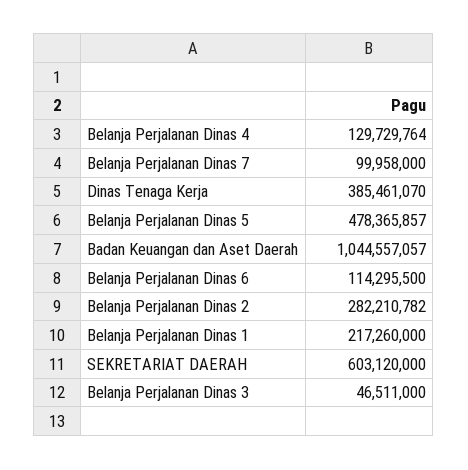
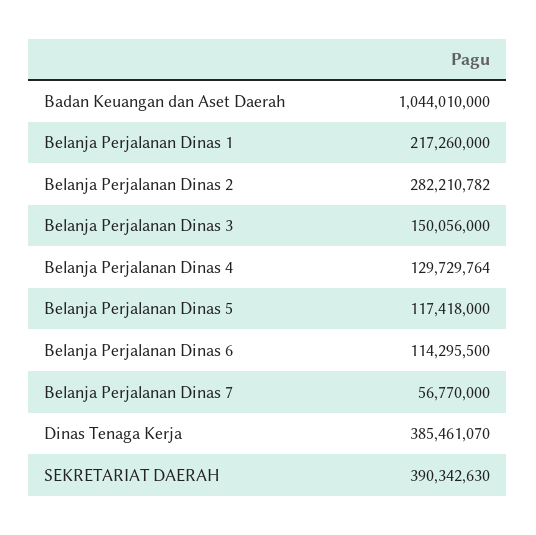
  {
    "Belanja Perjalanan Dinas 4": 129729764,
-   "Belanja Perjalanan Dinas 7": 99958000,
+   "Belanja Perjalanan Dinas 7": 56770000,
    "Dinas Tenaga Kerja": 385461070,
-   "Belanja Perjalanan Dinas 5": 478365857,
+   "Belanja Perjalanan Dinas 5": 117418000,
-   "Badan Keuangan dan Aset Daerah": 1044557057,
+   "Badan Keuangan dan Aset Daerah": 1044010000,
    "Belanja Perjalanan Dinas 6": 114295500,
    "Belanja Perjalanan Dinas 2": 282210782,
    "Belanja Perjalanan Dinas 1": 217260000,
-   "SEKRETARIAT DAERAH": 603120000,
+   "SEKRETARIAT DAERAH": 390342630,
-   "Belanja Perjalanan Dinas 3": 46511000
+   "Belanja Perjalanan Dinas 3": 150056000
  }

